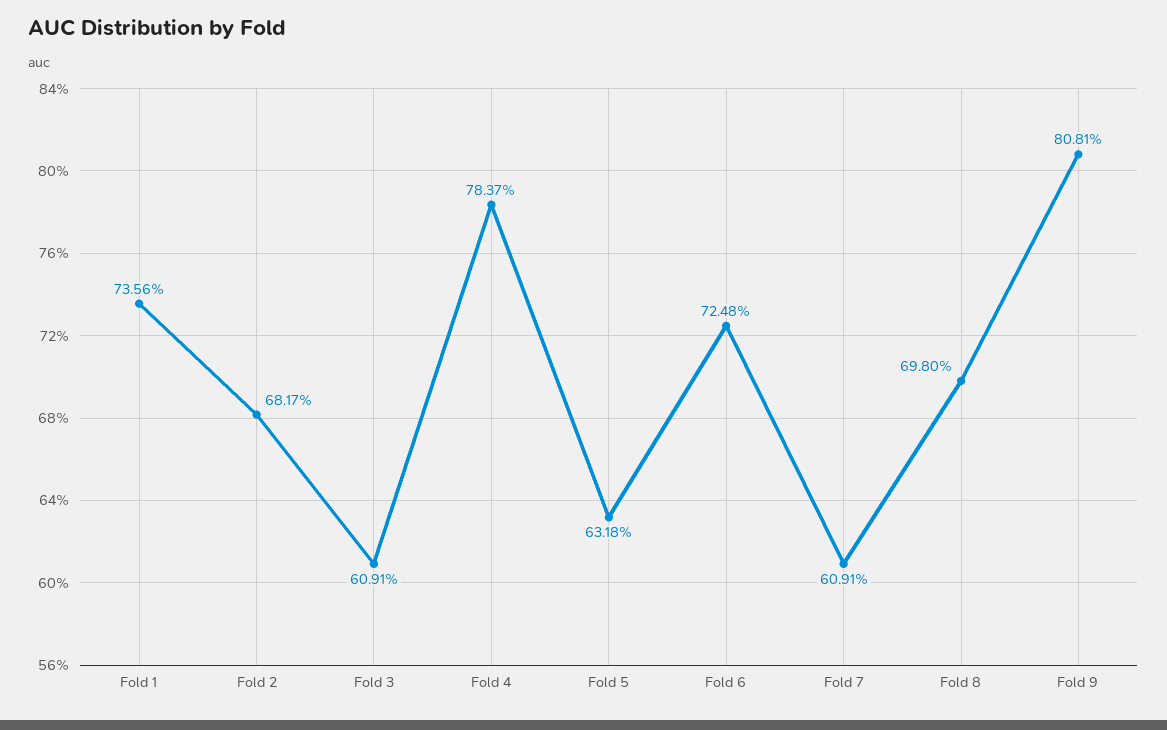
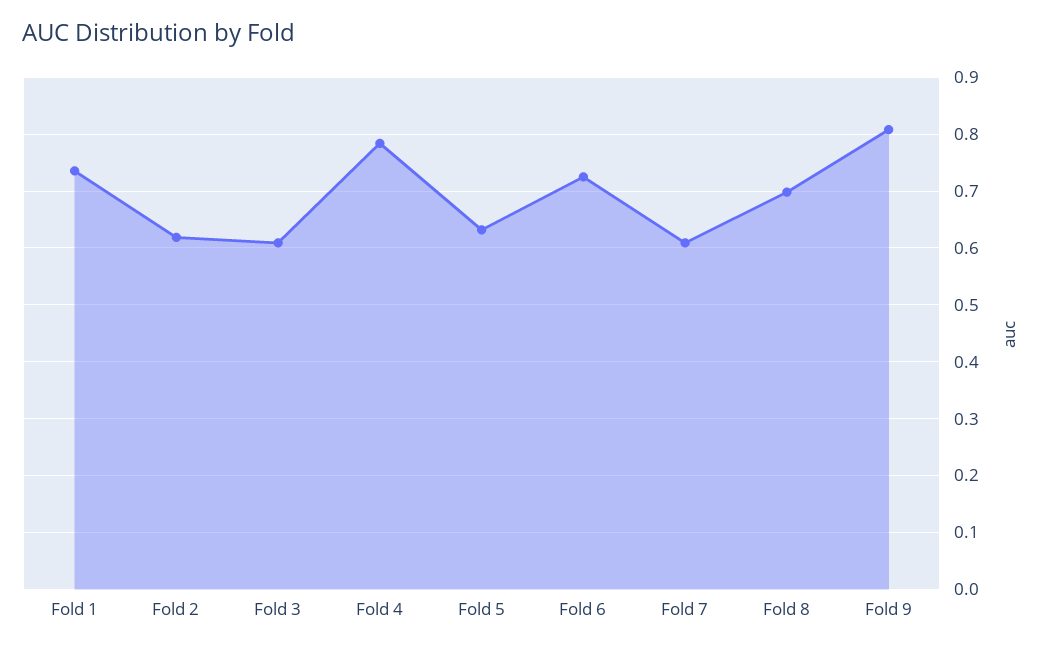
  {
    "Fold 1": 0.7356,
-   "Fold 2": 0.6817,
+   "Fold 2": 0.62,
    "Fold 3": 0.6091,
    "Fold 4": 0.7837,
    "Fold 5": 0.6318,
    "Fold 6": 0.7248,
    "Fold 7": 0.6091,
    "Fold 8": 0.698,
    "Fold 9": 0.8081
  }

